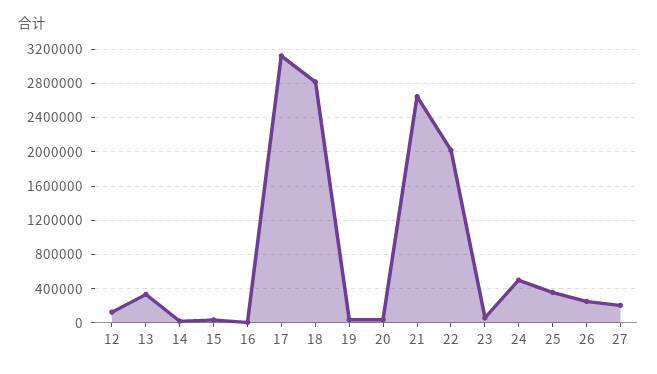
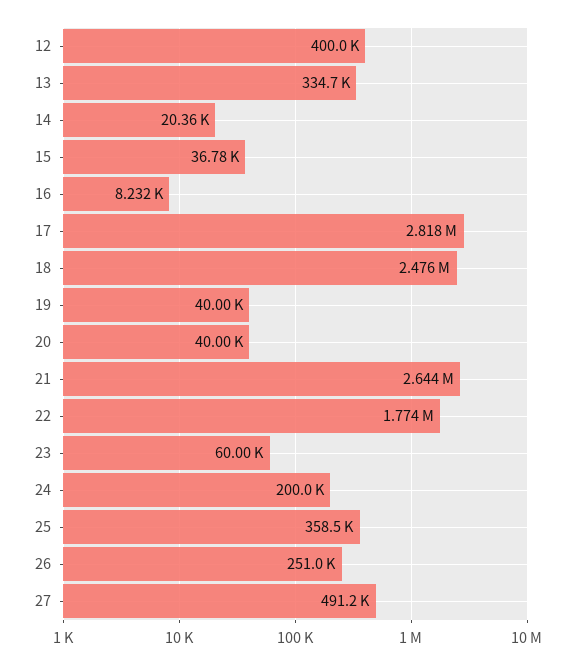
  {
-   "12": 100000,
+   "12": 400000,
    "13": 334700,
    "14": 20360,
    "15": 36780,
    "16": 8232,
-   "17": 3100000,
+   "17": 2818000,
-   "18": 2800000,
+   "18": 2476000,
    "19": 40000,
    "20": 40000,
    "21": 2644000,
-   "22": 2000000,
+   "22": 1774000,
    "23": 60000,
-   "24": 500000,
+   "24": 200000,
    "25": 358500,
    "26": 251000,
-   "27": 200000
+   "27": 491200
  }

